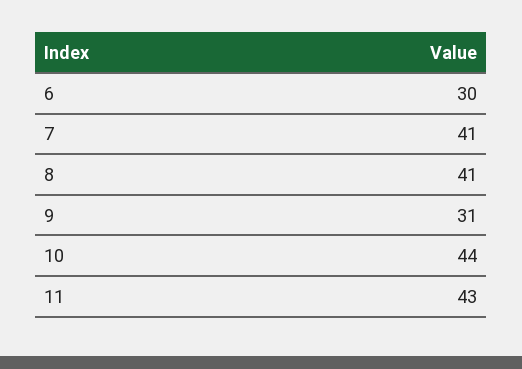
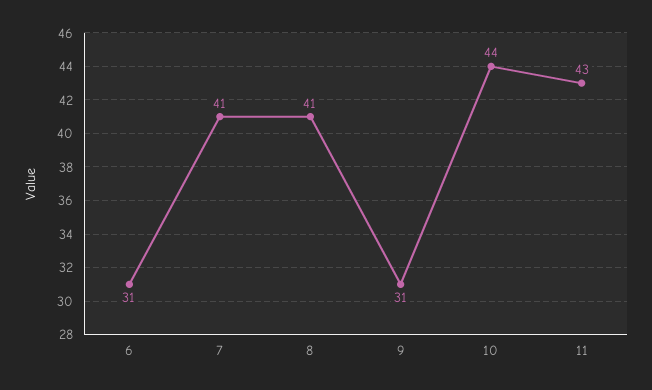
  {
-   "6": 30,
+   "6": 31,
    "7": 41,
    "8": 41,
    "9": 31,
    "10": 44,
    "11": 43
  }

